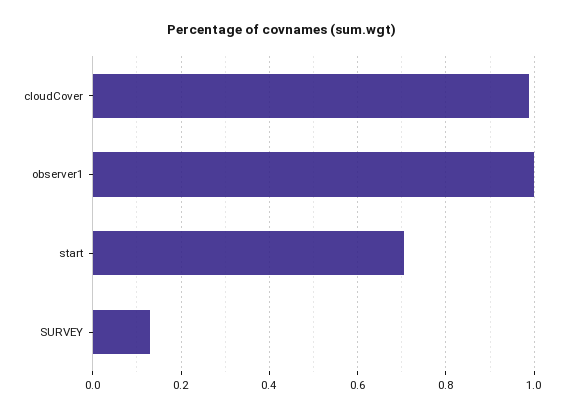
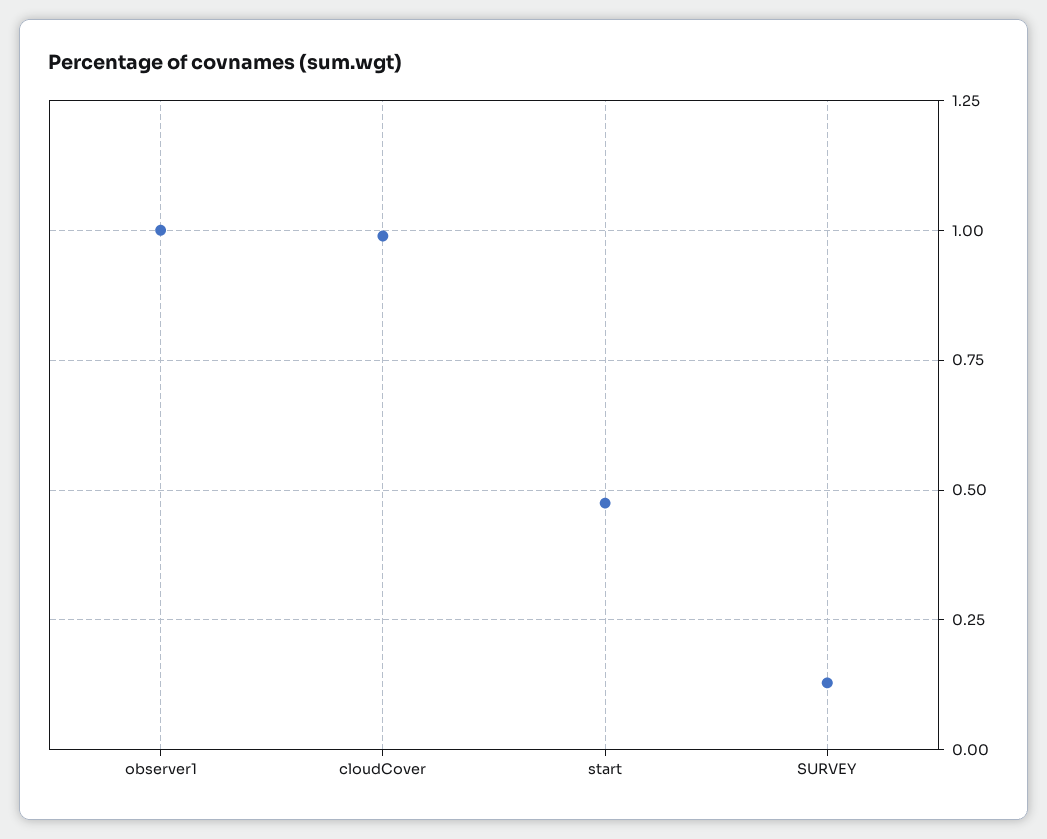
  {
    "cloudCover": 0.98,
    "observer1": 1,
-   "start": 0.7,
+   "start": 0.475,
    "SURVEY": 0.12
  }

